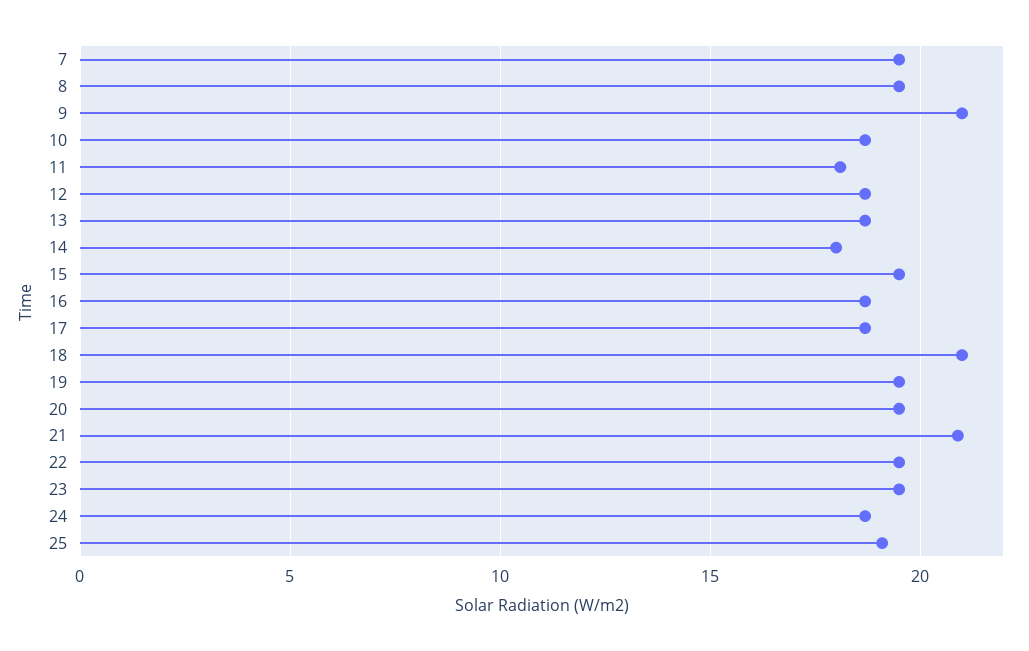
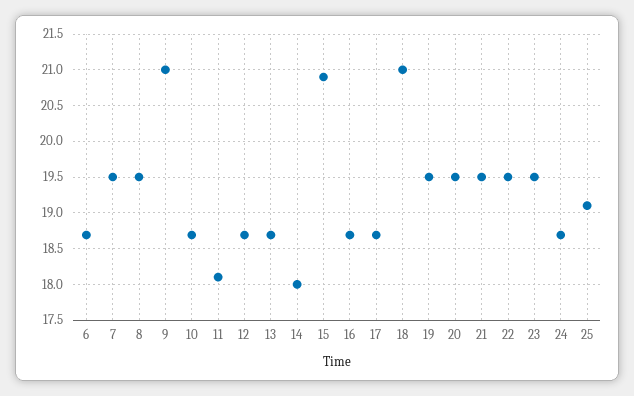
  {
    "7": 19.5,
    "8": 19.5,
    "9": 21,
    "10": 18.7,
    "11": 18.1,
    "12": 18.7,
    "13": 18.7,
    "14": 18,
-   "15": 19.5,
+   "15": 20.9,
    "16": 18.7,
    "17": 18.7,
    "18": 21,
    "19": 19.5,
    "20": 19.5,
-   "21": 21,
+   "21": 19.5,
    "22": 19.5,
    "23": 19.5,
    "24": 18.7,
-   "25": 19.1
+   "25": 19.1,
+   "6": 18.7
  }

